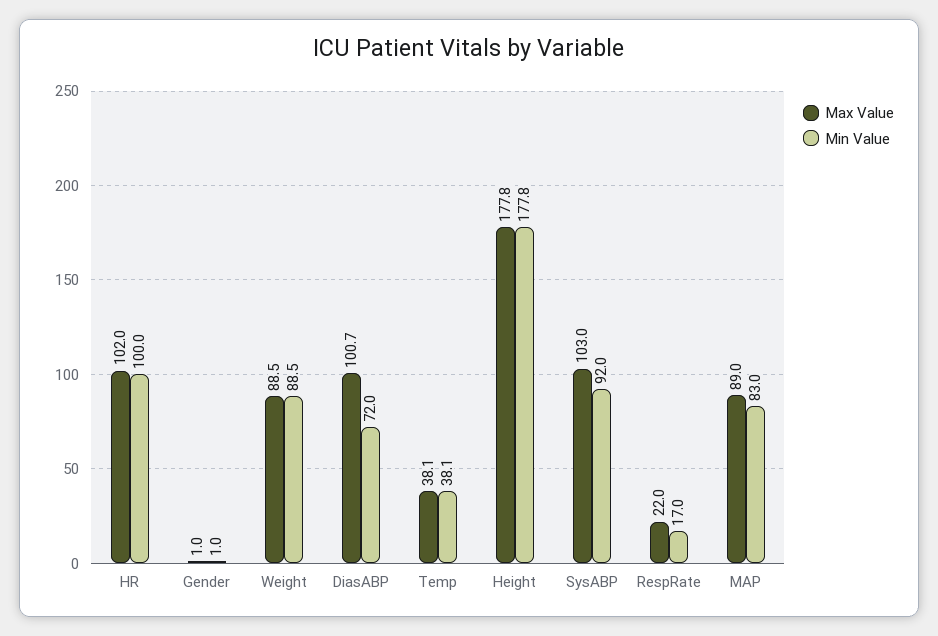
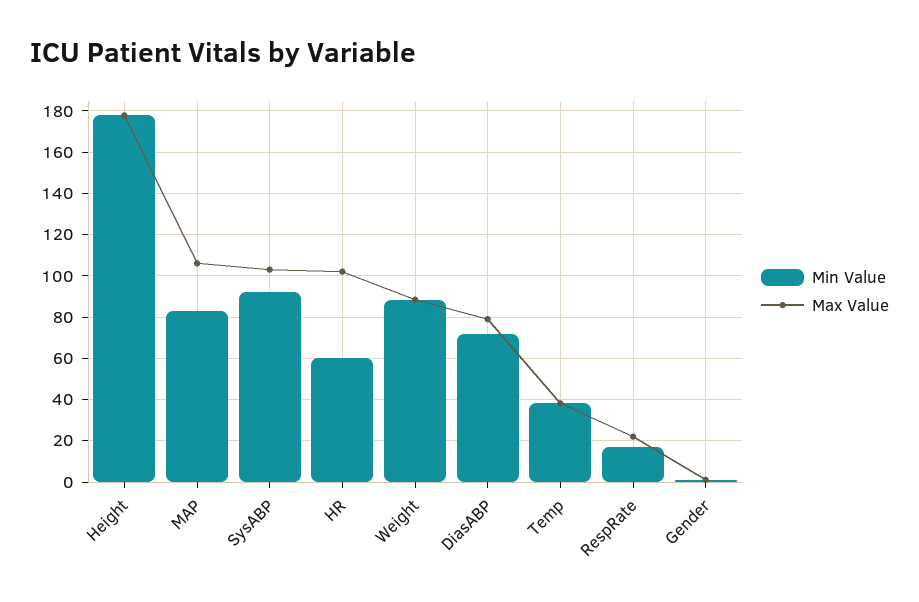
  {
    "Max Value": {
      "HR": 102,
      "Gender": 1,
      "Weight": 88.5,
-     "DiasABP": 100.7,
+     "DiasABP": 80,
      "Temp": 38.1,
      "Height": 177.8,
      "SysABP": 103,
      "RespRate": 22,
-     "MAP": 89
+     "MAP": 105
    },
    "Min Value": {
-     "HR": 100,
+     "HR": 60,
      "Gender": 1,
      "Weight": 88.5,
      "DiasABP": 72,
      "Temp": 38.1,
      "Height": 177.8,
      "SysABP": 92,
      "RespRate": 17,
      "MAP": 83
    }
  }

